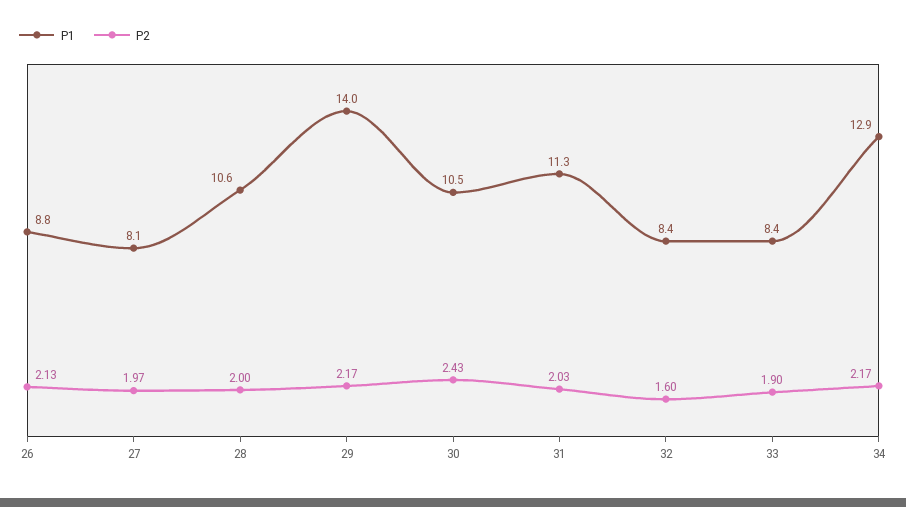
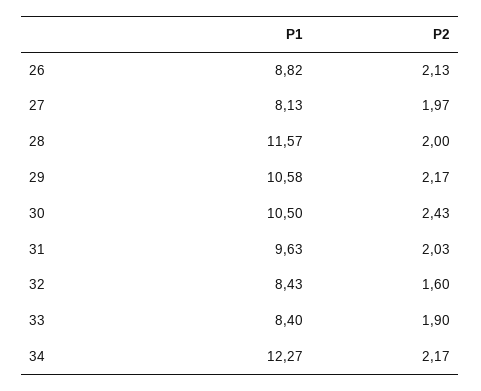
  {
    "P1": {
      "26": 8.82,
      "27": 8.13,
-     "28": 10.6,
+     "28": 11.57,
-     "29": 14,
+     "29": 10.58,
      "30": 10.5,
-     "31": 11.3,
+     "31": 9.63,
      "32": 8.43,
      "33": 8.4,
-     "34": 12.9
+     "34": 12.27
    },
    "P2": {
      "26": 2.13,
      "27": 1.97,
      "28": 2,
      "29": 2.17,
      "30": 2.43,
      "31": 2.03,
      "32": 1.6,
      "33": 1.9,
      "34": 2.17
    }
  }

